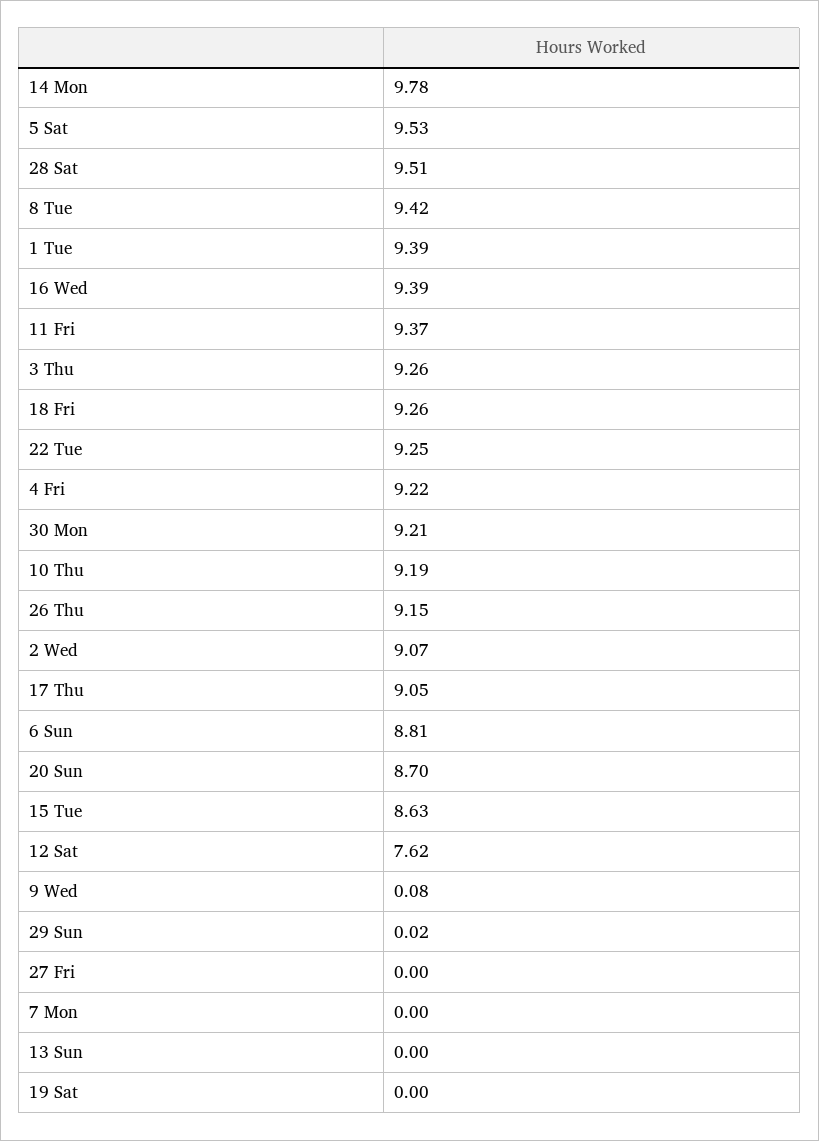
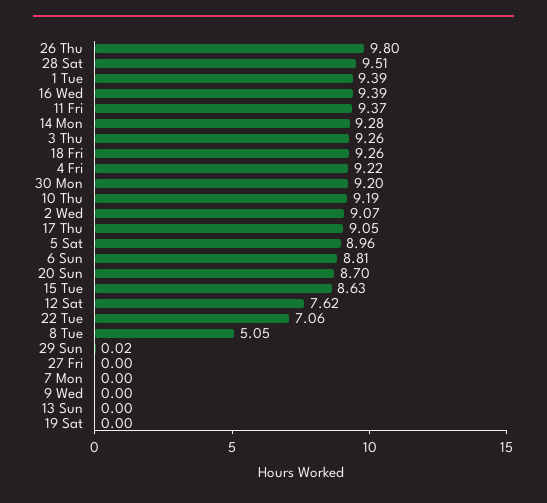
  {
-   "14 Mon": 9.78,
+   "14 Mon": 9.28,
-   "5 Sat": 9.53,
+   "5 Sat": 8.96,
    "28 Sat": 9.51,
-   "8 Tue": 9.42,
+   "8 Tue": 5.05,
    "1 Tue": 9.39,
    "16 Wed": 9.39,
    "11 Fri": 9.37,
    "3 Thu": 9.26,
    "18 Fri": 9.26,
-   "22 Tue": 9.25,
+   "22 Tue": 7.06,
    "4 Fri": 9.22,
-   "30 Mon": 9.21,
+   "30 Mon": 9.2,
    "10 Thu": 9.19,
-   "26 Thu": 9.15,
+   "26 Thu": 9.8,
    "2 Wed": 9.07,
    "17 Thu": 9.05,
    "6 Sun": 8.81,
    "20 Sun": 8.7,
    "15 Tue": 8.63,
    "12 Sat": 7.62,
-   "9 Wed": 0.08,
+   "9 Wed": 0,
    "29 Sun": 0.02,
    "27 Fri": 0,
    "7 Mon": 0,
    "13 Sun": 0,
    "19 Sat": 0
  }

